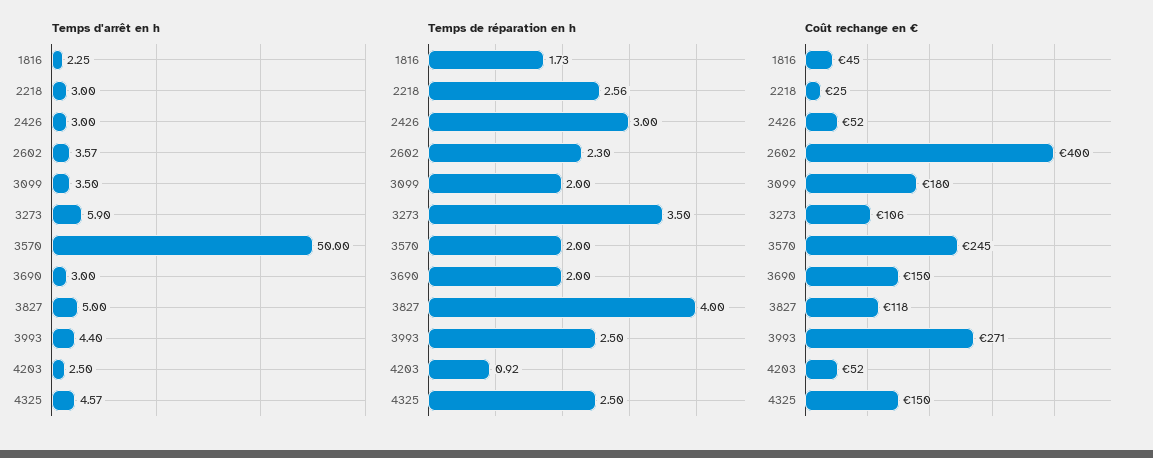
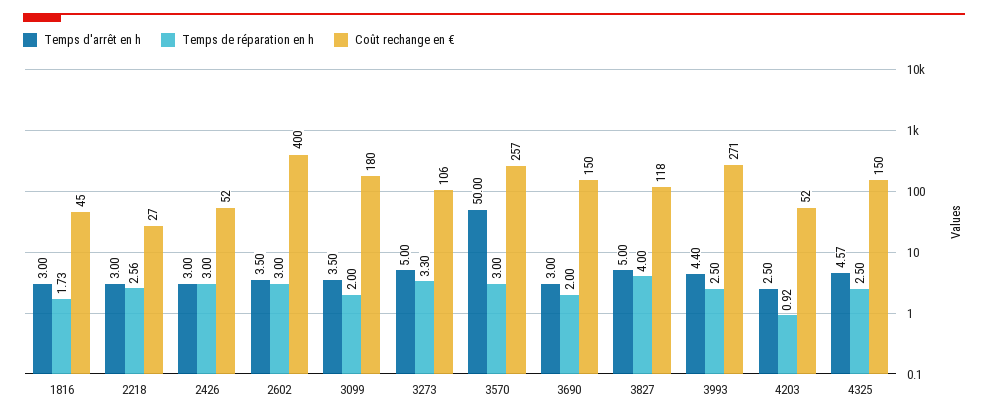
  {
    "Temps d'arrêt en h": {
-     "1816": 2.25,
+     "1816": 3,
      "2218": 3,
      "2426": 3,
-     "2602": 3.57,
+     "2602": 3.5,
      "3099": 3.5,
-     "3273": 5.9,
+     "3273": 5,
      "3570": 50,
      "3690": 3,
      "3827": 5,
      "3993": 4.4,
      "4203": 2.5,
      "4325": 4.57
    },
    "Temps de réparation en h": {
      "1816": 1.73,
      "2218": 2.56,
      "2426": 3,
-     "2602": 2.3,
+     "2602": 3,
      "3099": 2,
-     "3273": 3.5,
+     "3273": 3.3,
-     "3570": 2,
+     "3570": 3,
      "3690": 2,
      "3827": 4,
      "3993": 2.5,
      "4203": 0.92,
      "4325": 2.5
    },
    "Coût rechange en €": {
      "1816": 45,
-     "2218": 25,
+     "2218": 27,
      "2426": 52,
      "2602": 400,
      "3099": 180,
      "3273": 106,
-     "3570": 245,
+     "3570": 257,
      "3690": 150,
      "3827": 118,
      "3993": 271,
      "4203": 52,
      "4325": 150
    }
  }

